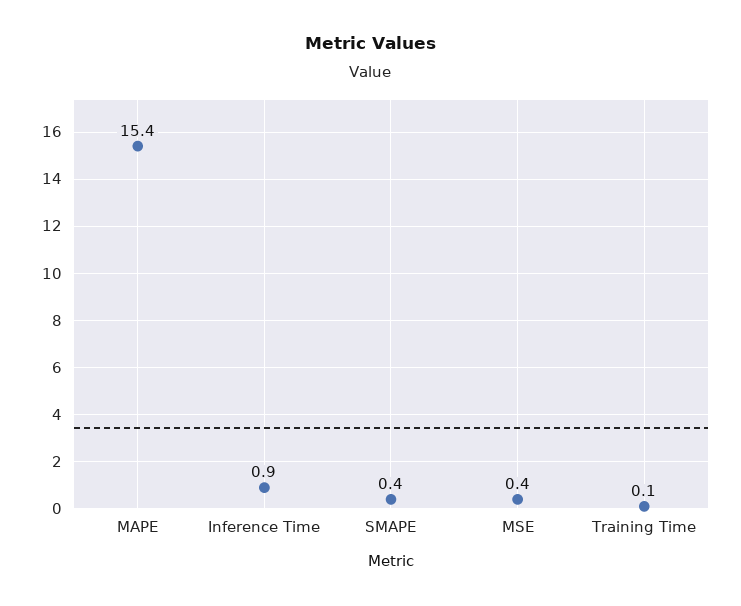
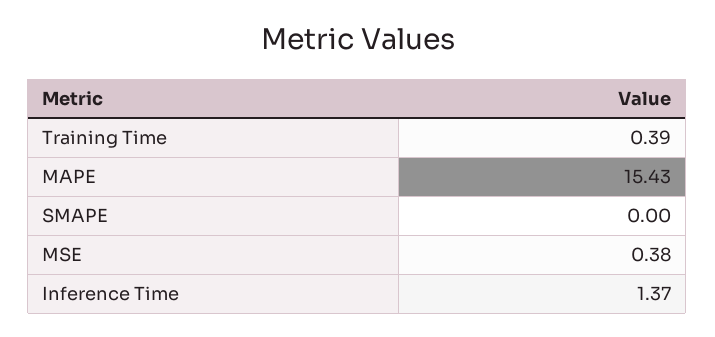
  {
    "MAPE": 15.43,
-   "Inference Time": 0.9,
+   "Inference Time": 1.37,
-   "SMAPE": 0.4,
+   "SMAPE": 0,
    "MSE": 0.38,
-   "Training Time": 0.1
+   "Training Time": 0.39
  }

